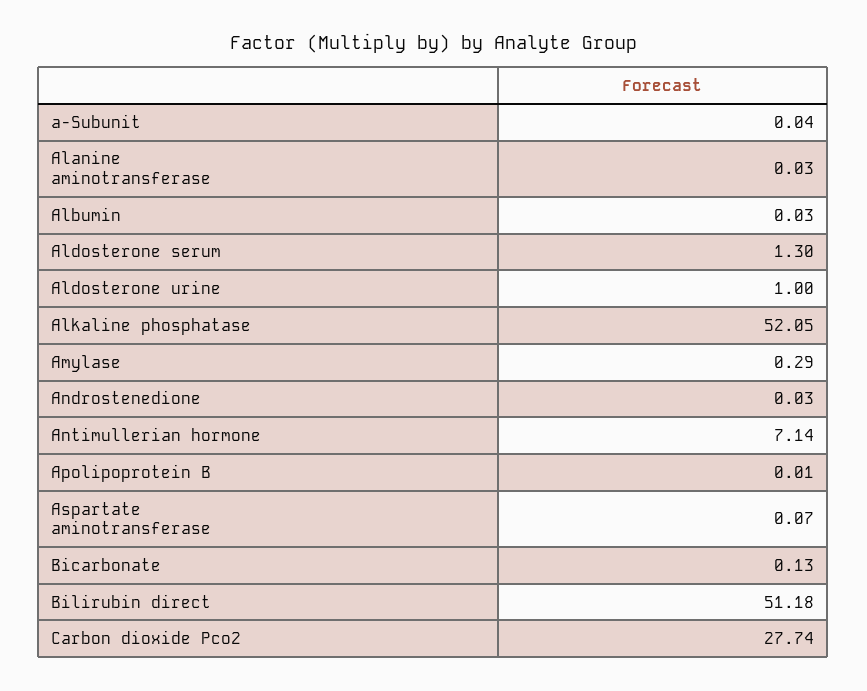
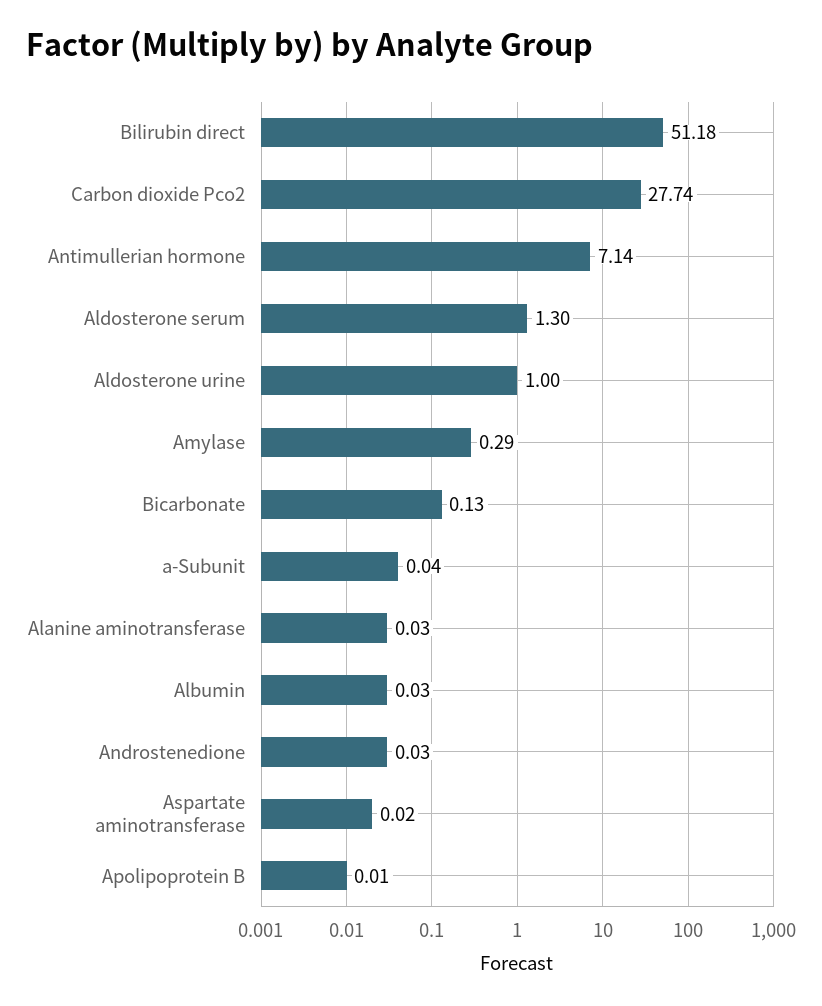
  {
    "a-Subunit": 0.04,
    "Alanine aminotransferase": 0.03,
    "Albumin": 0.03,
    "Aldosterone serum": 1.3,
    "Aldosterone urine": 1,
-   "Alkaline phosphatase": 52.05,
    "Amylase": 0.29,
    "Androstenedione": 0.03,
    "Antimullerian hormone": 7.14,
    "Apolipoprotein B": 0.01,
-   "Aspartate aminotransferase": 0.07,
+   "Aspartate aminotransferase": 0.02,
    "Bicarbonate": 0.13,
    "Bilirubin direct": 51.18,
    "Carbon dioxide Pco2": 27.74
  }

